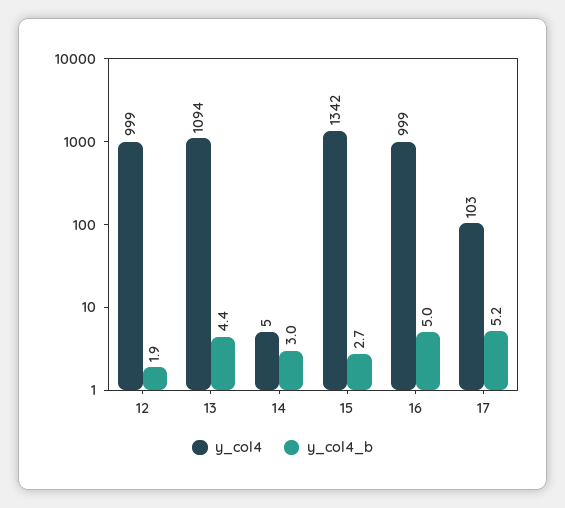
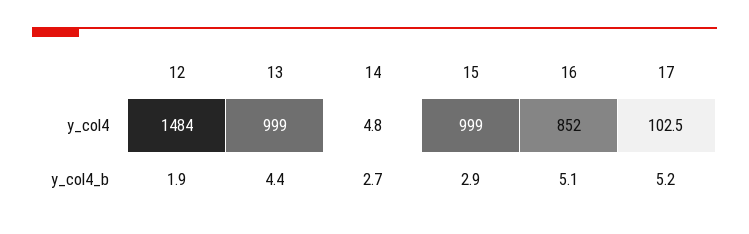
  {
    "y_col4": {
-     "12": 999,
+     "12": 1484,
-     "13": 1094,
+     "13": 999,
      "14": 4.8,
-     "15": 1342,
+     "15": 999,
-     "16": 999,
+     "16": 852,
      "17": 102.5
    },
    "y_col4_b": {
      "12": 1.9,
      "13": 4.4,
-     "14": 3,
+     "14": 2.7,
-     "15": 2.7,
+     "15": 2.9,
-     "16": 5,
+     "16": 5.1,
      "17": 5.2
    }
  }

